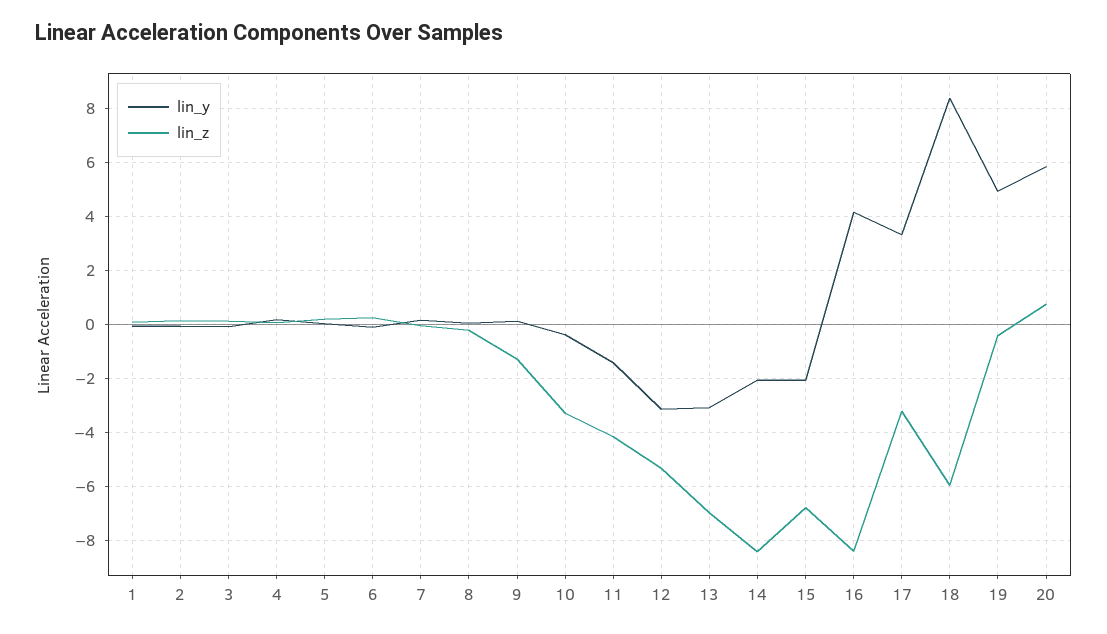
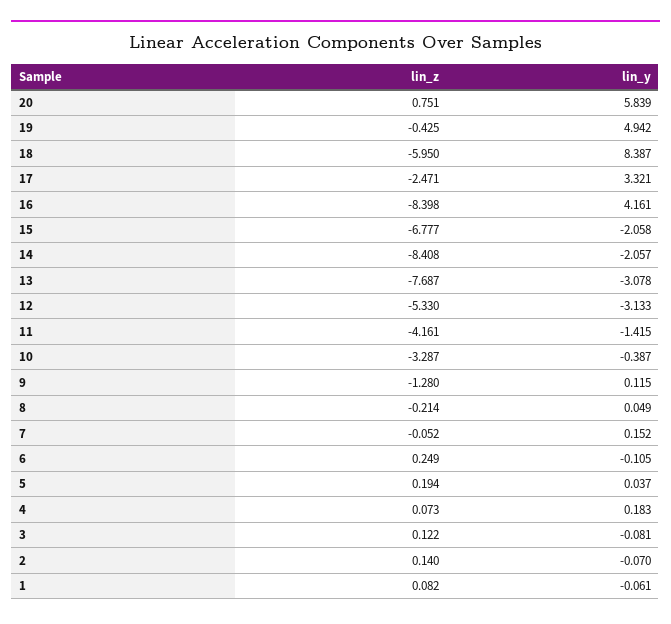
  {
    "lin_y": {
      "1": -0.061,
      "2": -0.07,
      "3": -0.081,
      "4": 0.183,
      "5": 0.037,
      "6": -0.105,
      "7": 0.152,
      "8": 0.049,
      "9": 0.115,
      "10": -0.387,
      "11": -1.415,
      "12": -3.133,
      "13": -3.078,
      "14": -2.057,
      "15": -2.058,
      "16": 4.161,
      "17": 3.321,
      "18": 8.387,
      "19": 4.942,
      "20": 5.839
    },
    "lin_z": {
      "1": 0.082,
      "2": 0.14,
      "3": 0.122,
      "4": 0.073,
      "5": 0.194,
      "6": 0.249,
      "7": -0.052,
      "8": -0.214,
      "9": -1.28,
      "10": -3.287,
      "11": -4.161,
      "12": -5.33,
-     "13": -7,
+     "13": -7.687,
      "14": -8.408,
      "15": -6.777,
      "16": -8.398,
-     "17": -3.25,
+     "17": -2.471,
      "18": -5.95,
      "19": -0.425,
      "20": 0.751
    }
  }

